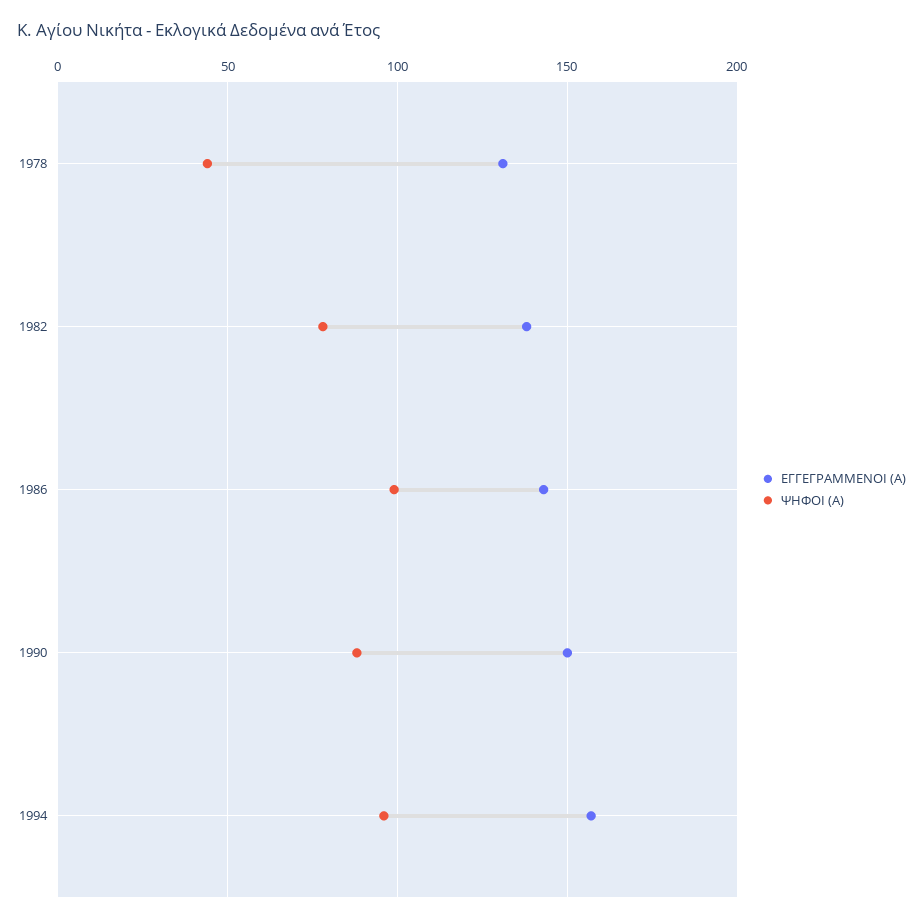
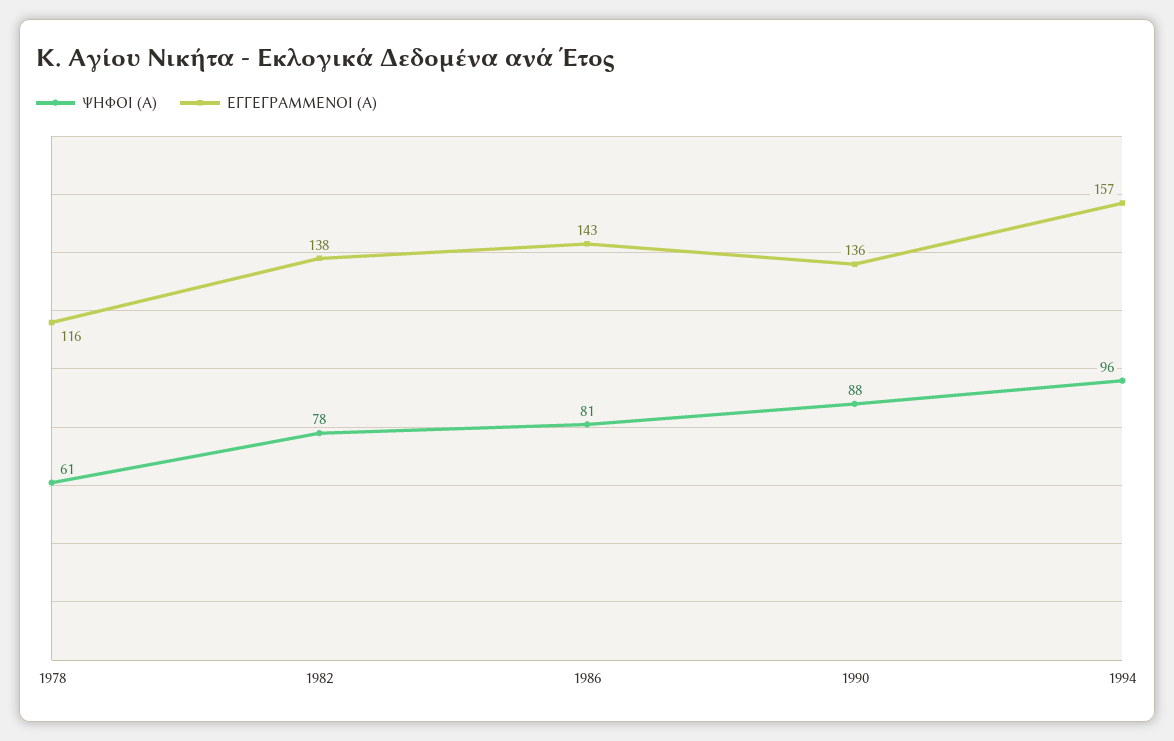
  {
    "ΕΓΓΕΓΡΑΜΜΕΝΟΙ (Α)": {
-     "1978": 130,
+     "1978": 116,
      "1982": 138,
      "1986": 143,
-     "1990": 150,
+     "1990": 136,
      "1994": 157
    },
    "ΨΗΦΟΙ (Α)": {
-     "1978": 45,
+     "1978": 61,
      "1982": 78,
-     "1986": 100,
+     "1986": 81,
      "1990": 88,
      "1994": 96
    }
  }

